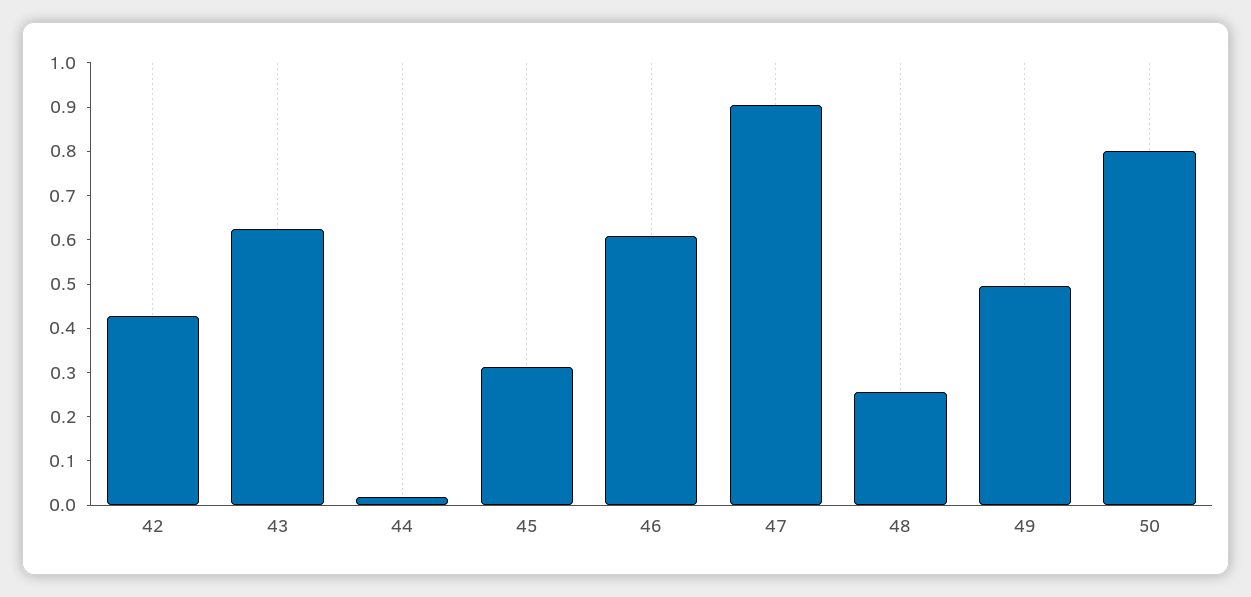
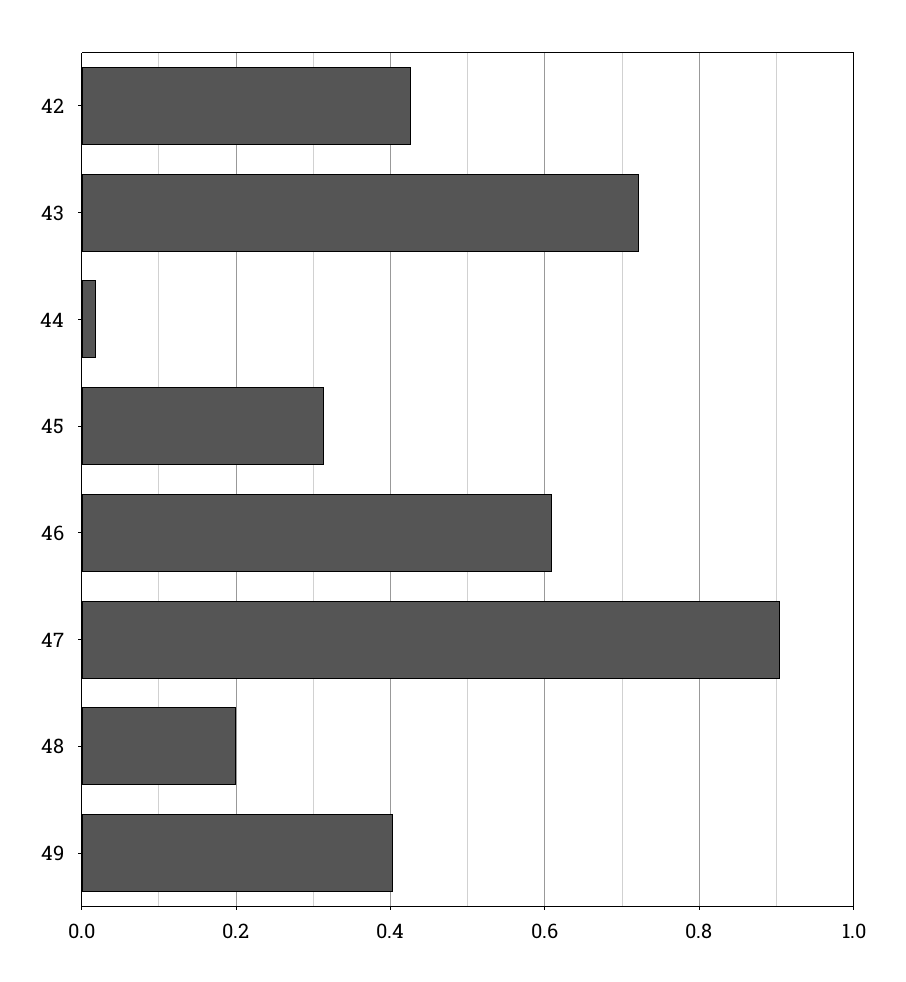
  {
    "42": 0.42,
-   "43": 0.62,
+   "43": 0.72,
    "44": 0.02,
    "45": 0.32,
    "46": 0.6,
    "47": 0.9,
-   "48": 0.26,
+   "48": 0.2,
-   "49": 0.5,
+   "49": 0.4
-   "50": 0.8
  }

